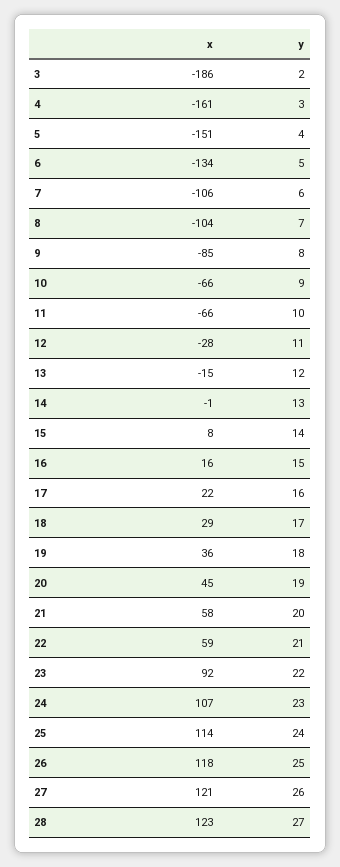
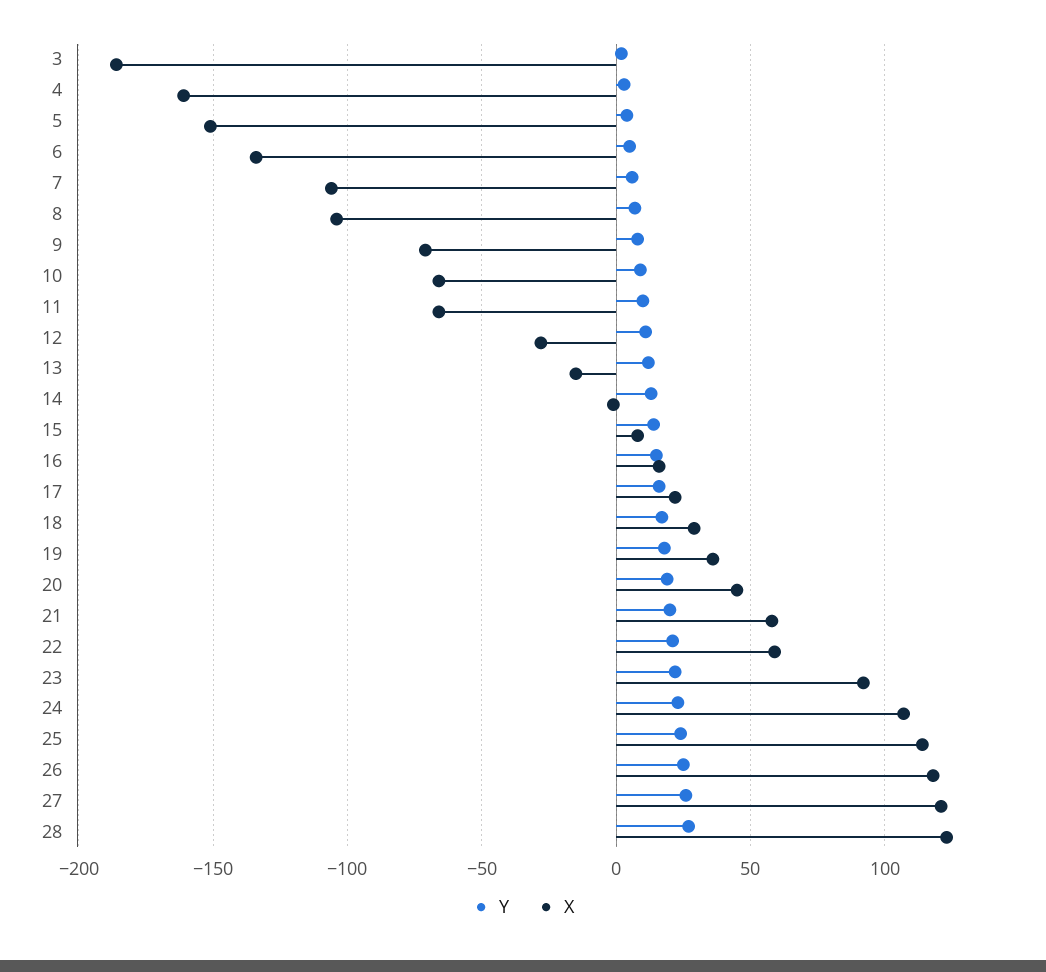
  {
    "x": {
      "3": -186,
      "4": -161,
      "5": -151,
      "6": -134,
      "7": -106,
      "8": -104,
-     "9": -85,
+     "9": -70,
      "10": -66,
      "11": -66,
      "12": -28,
      "13": -15,
      "14": -1,
      "15": 8,
      "16": 16,
      "17": 22,
      "18": 29,
      "19": 36,
      "20": 45,
      "21": 58,
      "22": 59,
      "23": 92,
      "24": 107,
      "25": 114,
      "26": 118,
      "27": 121,
      "28": 123
    },
    "y": {
      "3": 2,
      "4": 3,
      "5": 4,
      "6": 5,
      "7": 6,
      "8": 7,
      "9": 8,
      "10": 9,
      "11": 10,
      "12": 11,
      "13": 12,
      "14": 13,
      "15": 14,
      "16": 15,
      "17": 16,
      "18": 17,
      "19": 18,
      "20": 19,
      "21": 20,
      "22": 21,
      "23": 22,
      "24": 23,
      "25": 24,
      "26": 25,
      "27": 26,
      "28": 27
    }
  }

